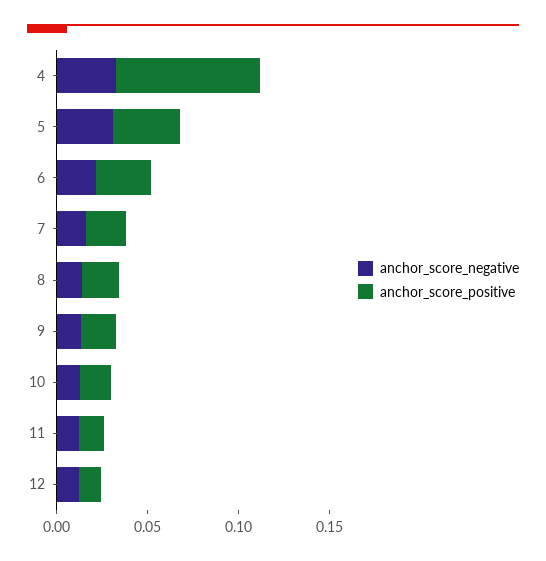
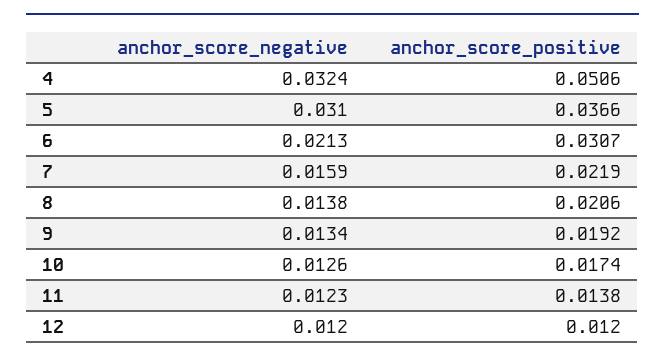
  {
    "anchor_score_negative": {
      "4": 0.0324,
      "5": 0.031,
      "6": 0.0213,
      "7": 0.0159,
      "8": 0.0138,
      "9": 0.0134,
      "10": 0.0126,
      "11": 0.0123,
      "12": 0.012
    },
    "anchor_score_positive": {
-     "4": 0.08,
+     "4": 0.0506,
      "5": 0.0366,
      "6": 0.0307,
      "7": 0.0219,
      "8": 0.0206,
      "9": 0.0192,
      "10": 0.0174,
      "11": 0.0138,
      "12": 0.012
    }
  }

